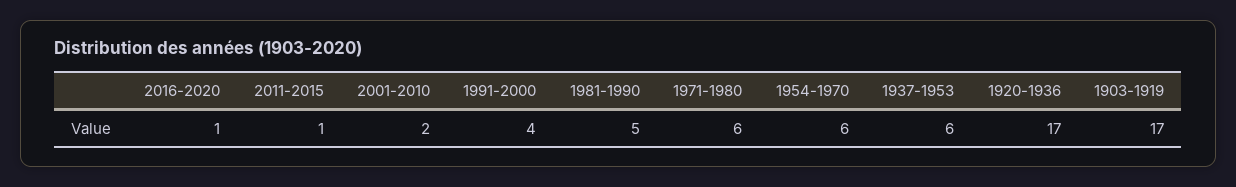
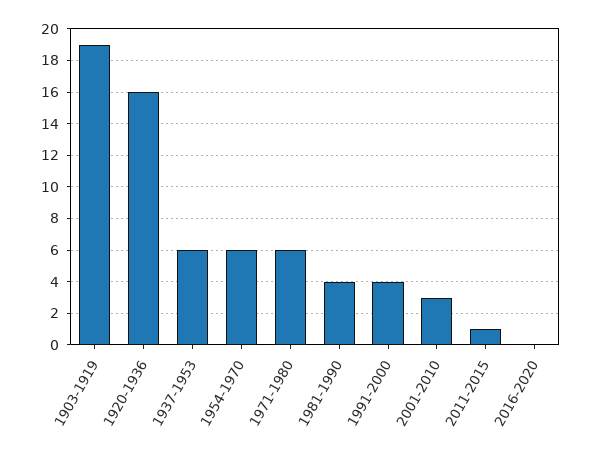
  {
-   "2016-2020": 1,
+   "2016-2020": 0,
    "2011-2015": 1,
-   "2001-2010": 2,
+   "2001-2010": 3,
    "1991-2000": 4,
-   "1981-1990": 5,
+   "1981-1990": 4,
    "1971-1980": 6,
    "1954-1970": 6,
    "1937-1953": 6,
-   "1920-1936": 17,
+   "1920-1936": 16,
-   "1903-1919": 17
+   "1903-1919": 19
  }

